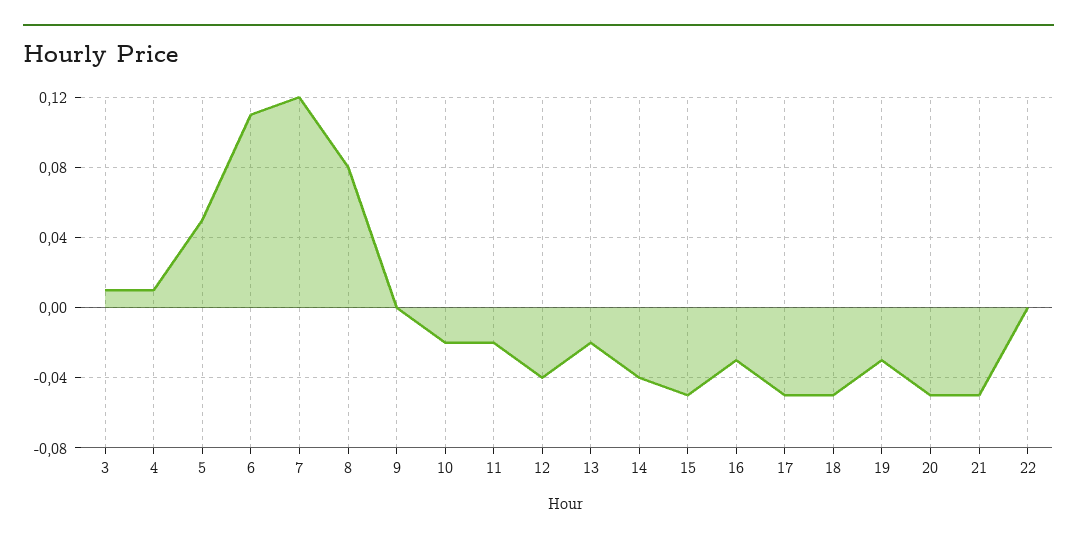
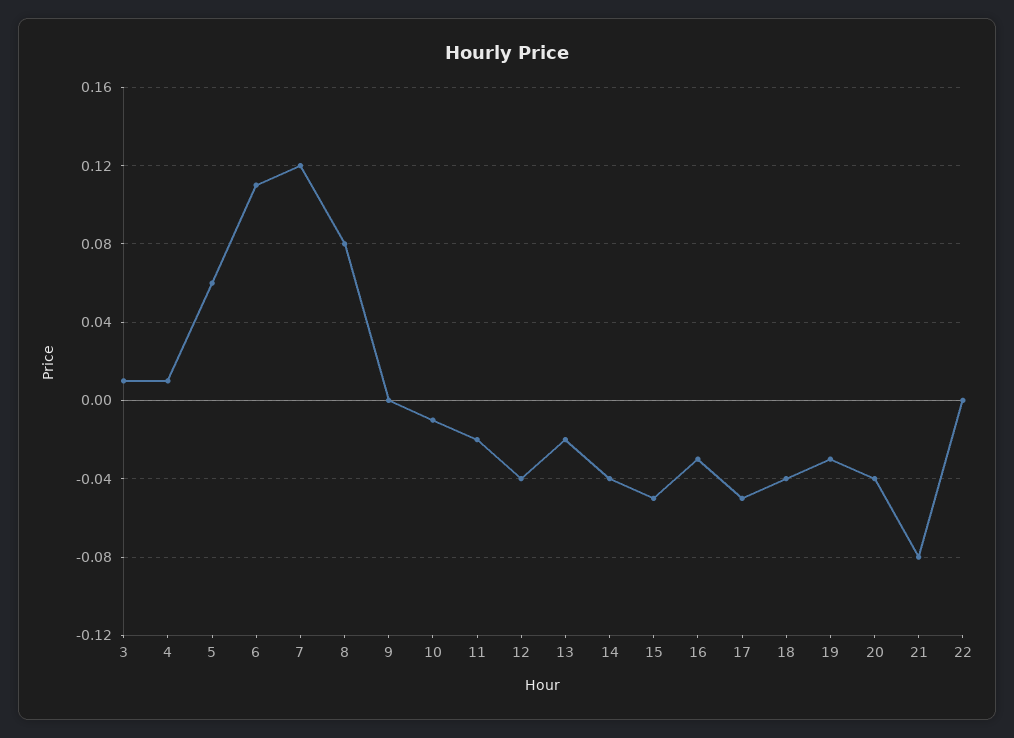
  {
    "3": 0.01,
    "4": 0.01,
-   "5": 0.05,
+   "5": 0.06,
    "6": 0.11,
    "7": 0.12,
    "8": 0.08,
    "9": 0,
-   "10": -0.02,
+   "10": -0.01,
    "11": -0.02,
    "12": -0.04,
    "13": -0.02,
    "14": -0.04,
    "15": -0.05,
    "16": -0.03,
    "17": -0.05,
-   "18": -0.05,
+   "18": -0.04,
    "19": -0.03,
-   "20": -0.05,
+   "20": -0.04,
-   "21": -0.05,
+   "21": -0.08,
    "22": 0
  }

